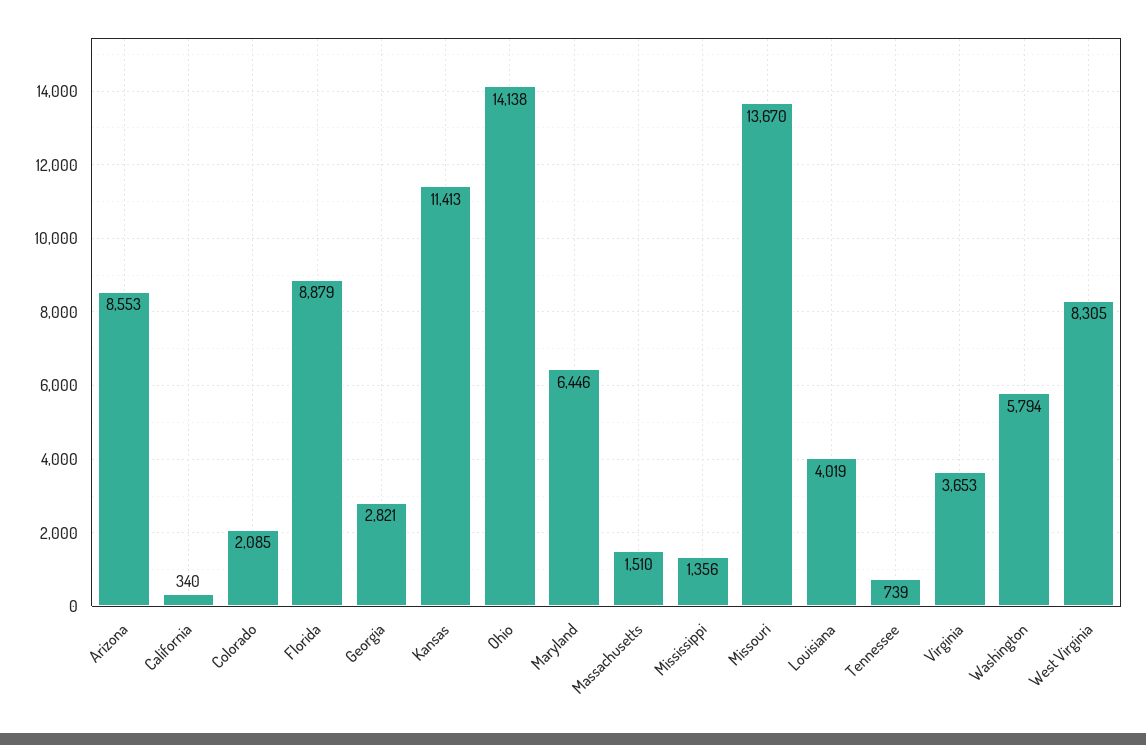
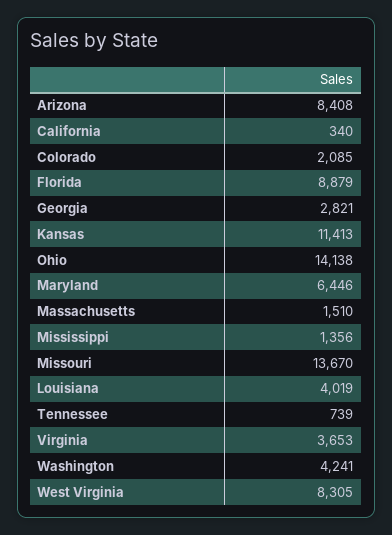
  {
-   "Arizona": 8553,
+   "Arizona": 8408,
    "California": 340,
    "Colorado": 2085,
    "Florida": 8879,
    "Georgia": 2821,
    "Kansas": 11413,
    "Ohio": 14138,
    "Maryland": 6446,
    "Massachusetts": 1510,
    "Mississippi": 1356,
    "Missouri": 13670,
    "Louisiana": 4019,
    "Tennessee": 739,
    "Virginia": 3653,
-   "Washington": 5794,
+   "Washington": 4241,
    "West Virginia": 8305
  }

